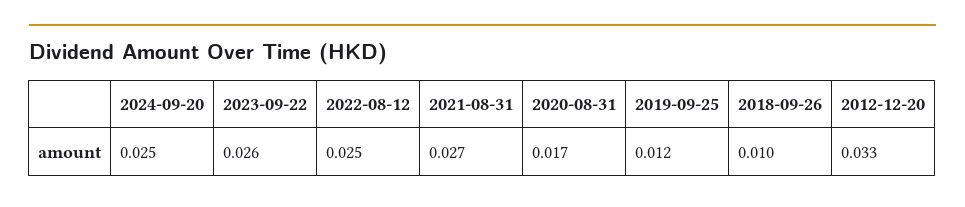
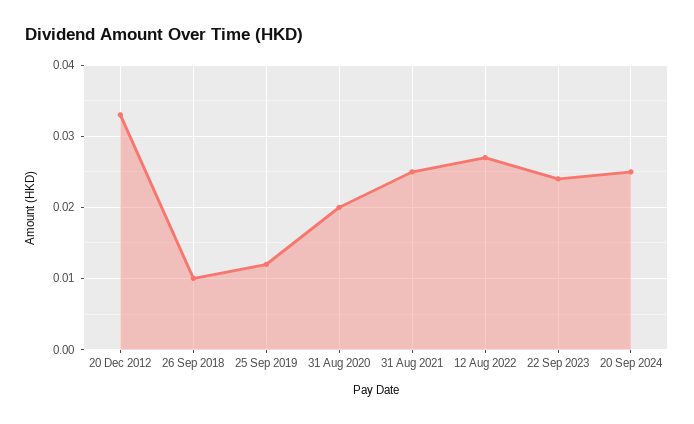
  {
    "2024-09-20": 0.025,
-   "2023-09-22": 0.026,
+   "2023-09-22": 0.024,
-   "2022-08-12": 0.025,
+   "2022-08-12": 0.027,
-   "2021-08-31": 0.027,
+   "2021-08-31": 0.025,
-   "2020-08-31": 0.017,
+   "2020-08-31": 0.02,
    "2019-09-25": 0.012,
    "2018-09-26": 0.01,
    "2012-12-20": 0.033
  }

